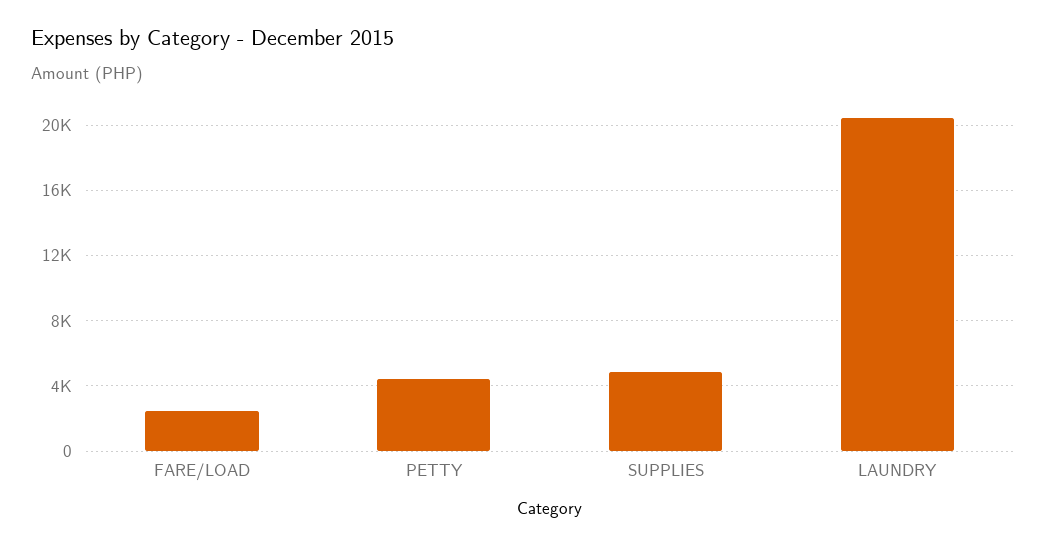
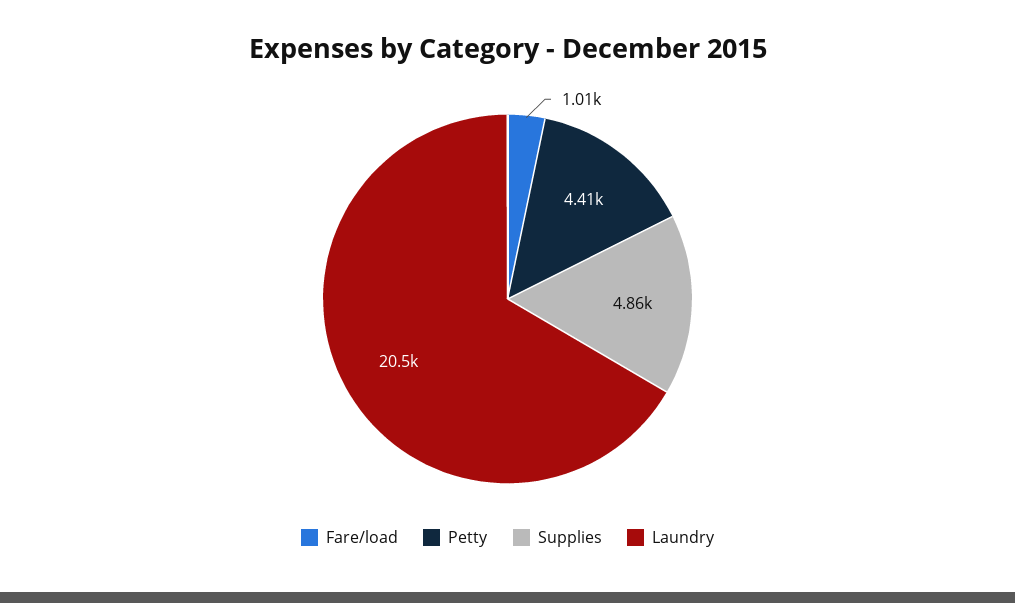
  {
-   "FARE/LOAD": 2500,
+   "FARE/LOAD": 1010,
    "PETTY": 4410,
    "SUPPLIES": 4860,
    "LAUNDRY": 20500
  }

